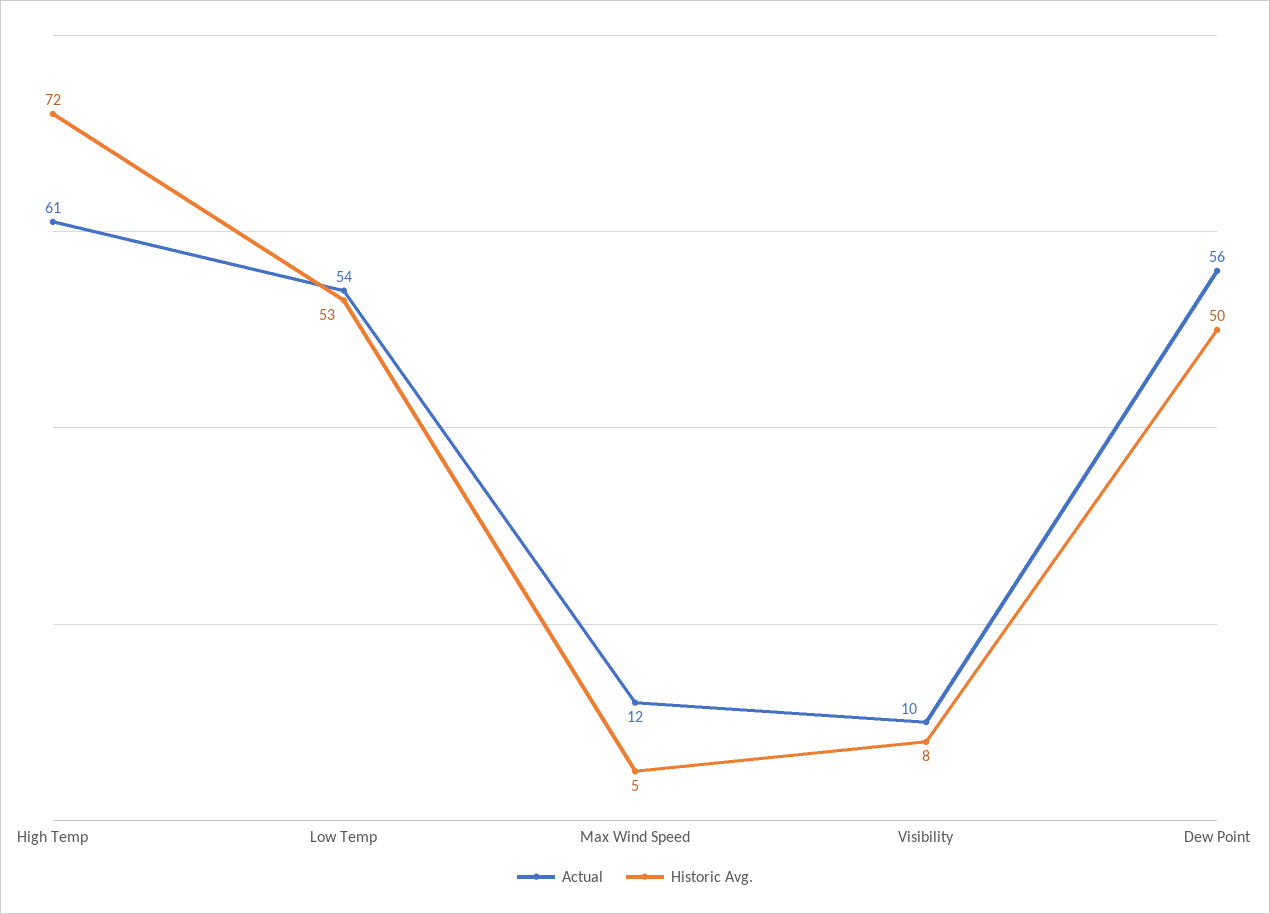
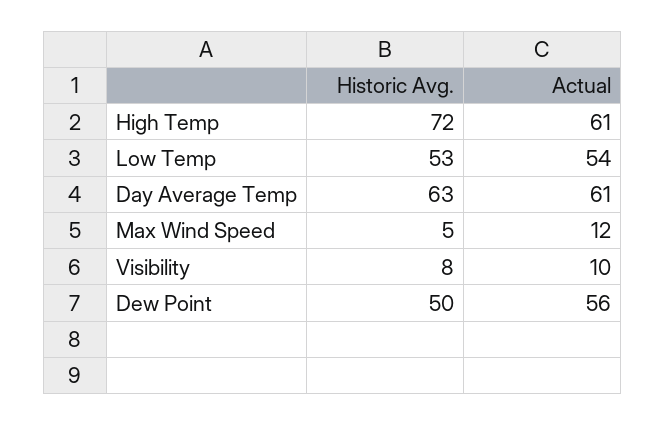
  {
    "Actual": {
      "High Temp": 61,
      "Low Temp": 54,
      "Max Wind Speed": 12,
      "Visibility": 10,
-     "Dew Point": 56
+     "Dew Point": 56,
+     "Day Average Temp": 61
    },
    "Historic Avg.": {
      "High Temp": 72,
      "Low Temp": 53,
      "Max Wind Speed": 5,
      "Visibility": 8,
-     "Dew Point": 50
+     "Dew Point": 50,
+     "Day Average Temp": 63
    }
  }

